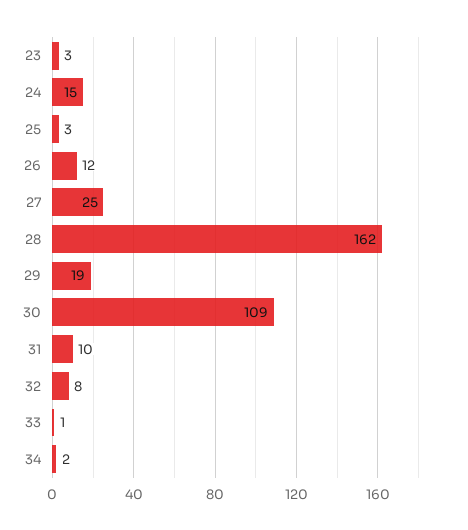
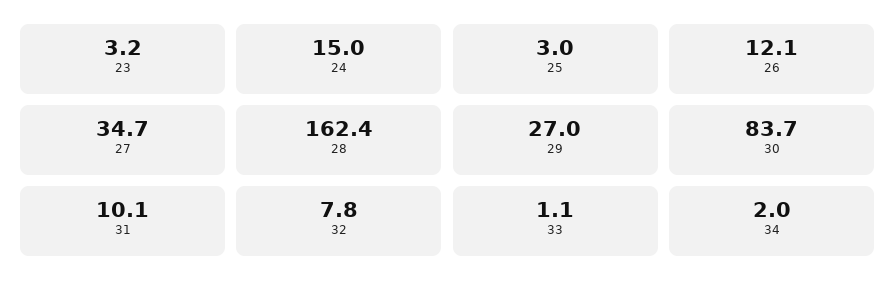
  {
    "23": 3.2,
    "24": 15,
    "25": 3,
    "26": 12.1,
-   "27": 25,
+   "27": 34.7,
    "28": 162.4,
-   "29": 19,
+   "29": 27,
-   "30": 109,
+   "30": 83.7,
    "31": 10.1,
    "32": 7.8,
    "33": 1.1,
    "34": 2
  }

